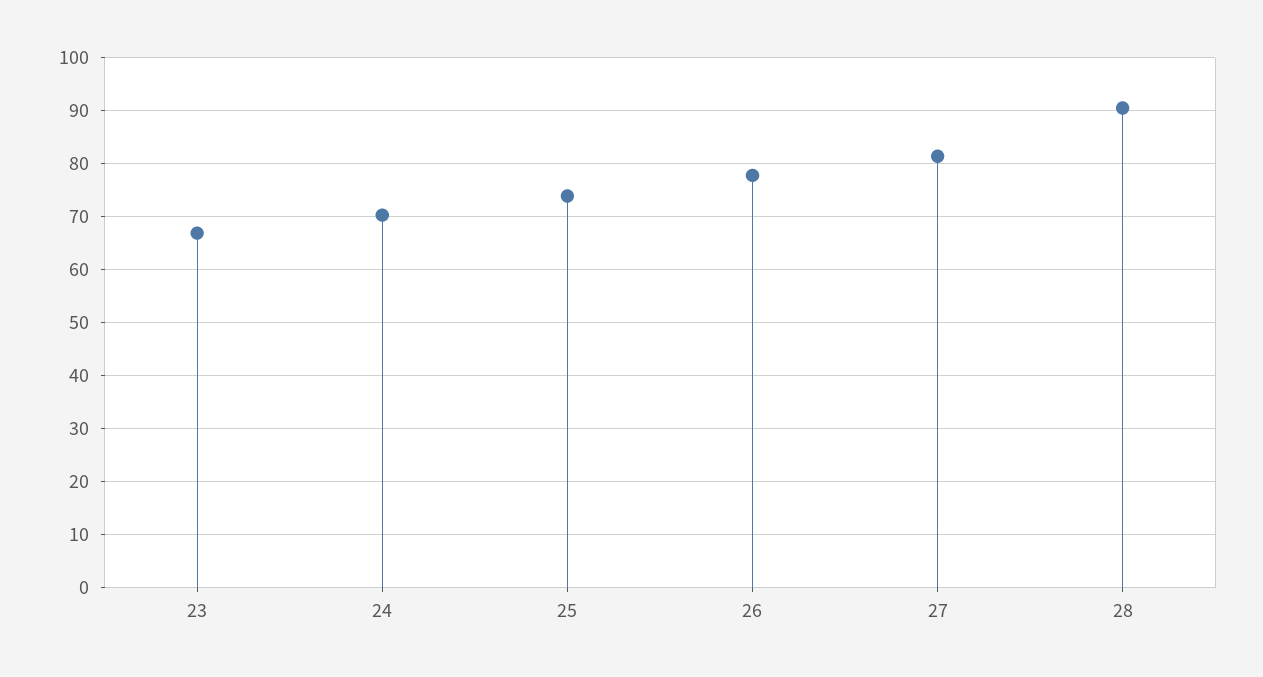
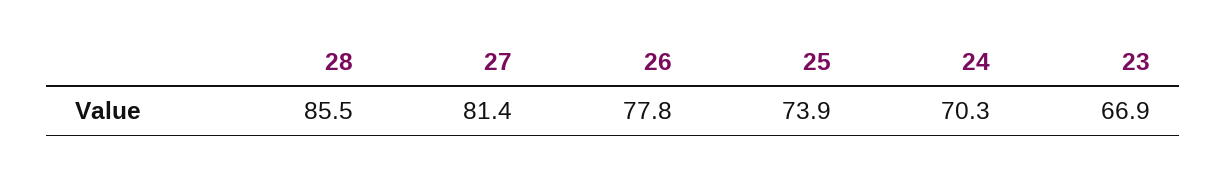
  {
    "23": 66.9,
    "24": 70.3,
    "25": 73.9,
    "26": 77.8,
    "27": 81.4,
-   "28": 90
+   "28": 85.5
  }

